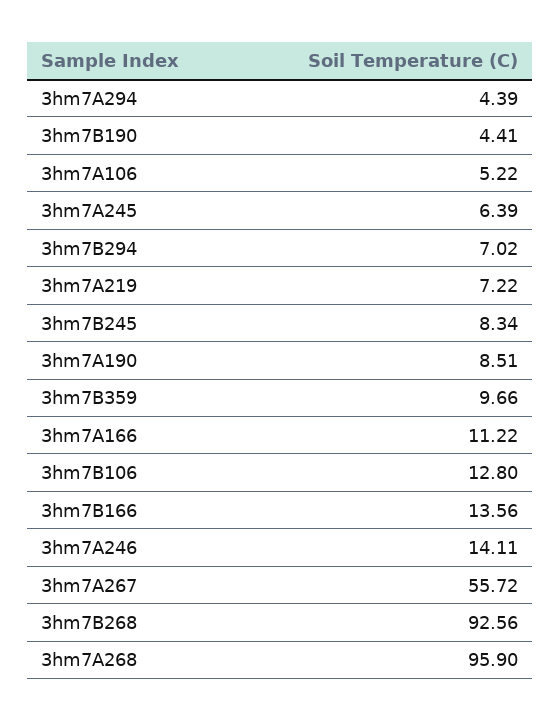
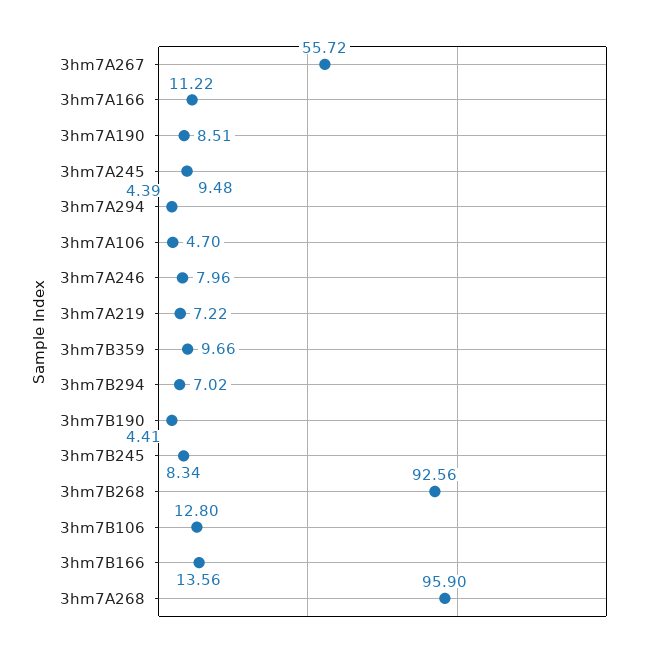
  {
    "3hm7A294": 4.39,
    "3hm7B190": 4.41,
-   "3hm7A106": 5.22,
+   "3hm7A106": 4.7,
-   "3hm7A245": 6.39,
+   "3hm7A245": 9.48,
    "3hm7B294": 7.02,
    "3hm7A219": 7.22,
    "3hm7B245": 8.34,
    "3hm7A190": 8.51,
    "3hm7B359": 9.66,
    "3hm7A166": 11.22,
    "3hm7B106": 12.8,
    "3hm7B166": 13.56,
-   "3hm7A246": 14.11,
+   "3hm7A246": 7.96,
    "3hm7A267": 55.72,
    "3hm7B268": 92.56,
    "3hm7A268": 95.9
  }

